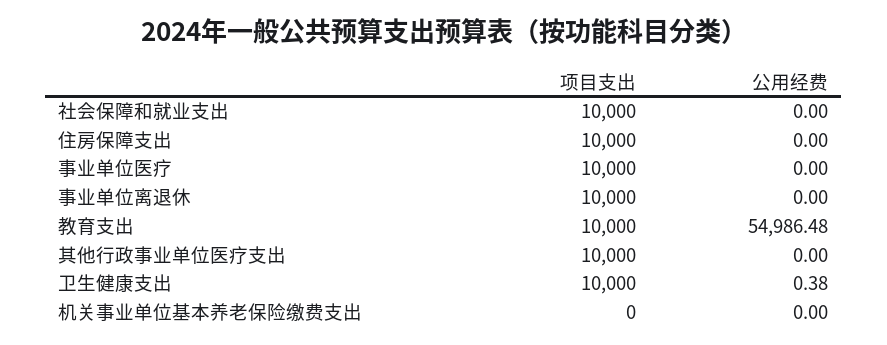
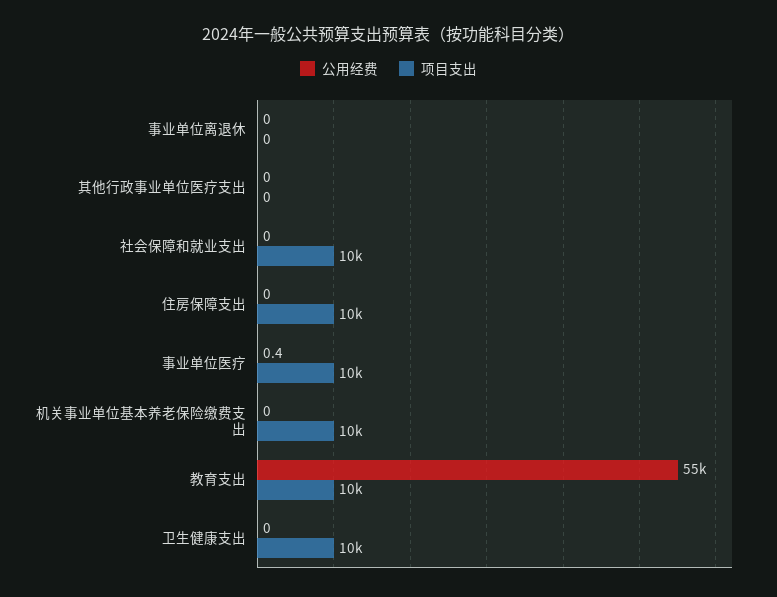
  {
    "项目支出": {
      "社会保障和就业支出": 10000,
      "住房保障支出": 10000,
      "事业单位医疗": 10000,
-     "事业单位离退休": 10000,
+     "事业单位离退休": 0,
      "教育支出": 10000,
-     "其他行政事业单位医疗支出": 10000,
+     "其他行政事业单位医疗支出": 0,
      "卫生健康支出": 10000,
-     "机关事业单位基本养老保险缴费支出": 0
+     "机关事业单位基本养老保险缴费支出": 10000
    },
    "公用经费": {
      "社会保障和就业支出": 0,
      "住房保障支出": 0,
-     "事业单位医疗": 0,
+     "事业单位医疗": 0.4,
      "事业单位离退休": 0,
      "教育支出": 54986.48,
      "其他行政事业单位医疗支出": 0,
-     "卫生健康支出": 0.38,
+     "卫生健康支出": 0,
      "机关事业单位基本养老保险缴费支出": 0
    }
  }

